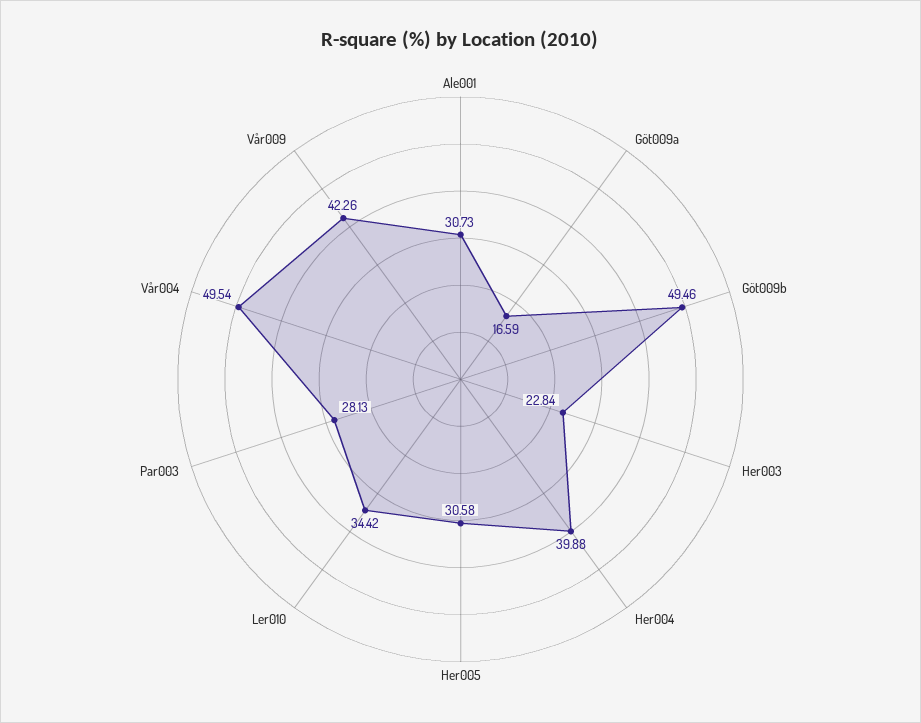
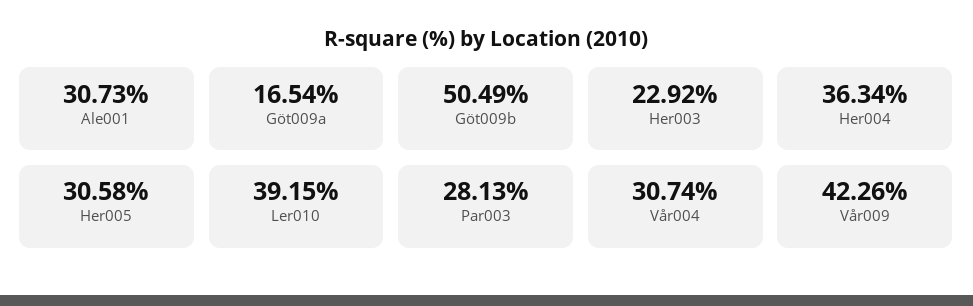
  {
    "Ale001": 30.73,
-   "Göt009a": 16.59,
+   "Göt009a": 16.54,
-   "Göt009b": 49.46,
+   "Göt009b": 50.49,
-   "Her003": 22.84,
+   "Her003": 22.92,
-   "Her004": 39.88,
+   "Her004": 36.34,
    "Her005": 30.58,
-   "Ler010": 34.42,
+   "Ler010": 39.15,
    "Par003": 28.13,
-   "Vår004": 49.54,
+   "Vår004": 30.74,
    "Vår009": 42.26
  }

